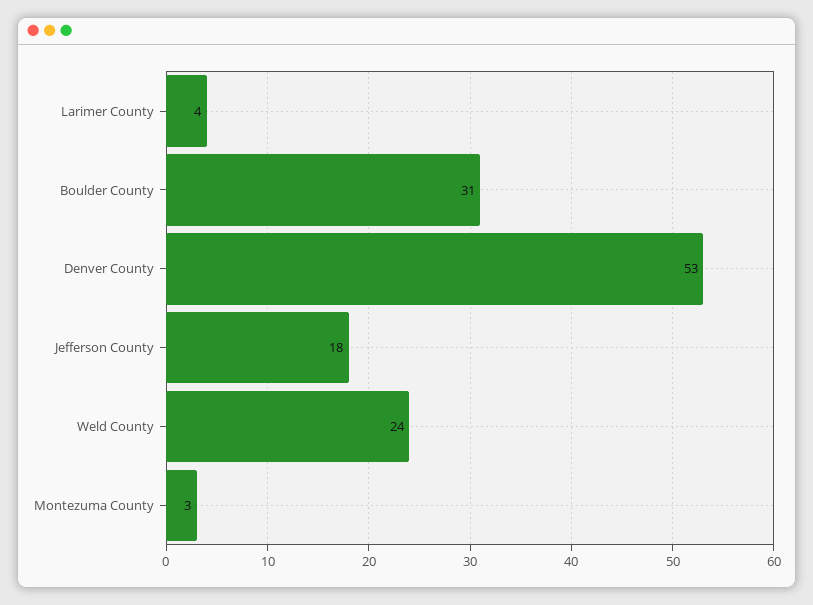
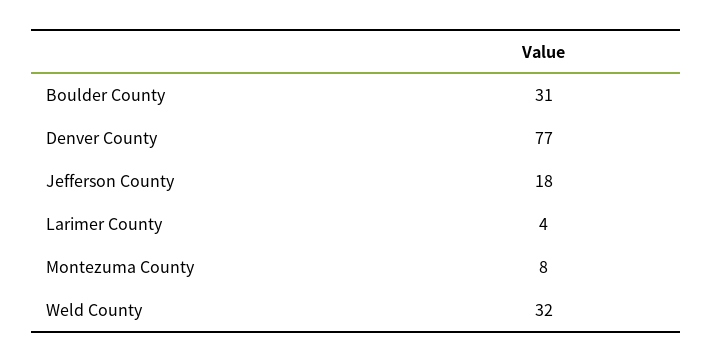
  {
    "Larimer County": 4,
    "Boulder County": 31,
-   "Denver County": 53,
+   "Denver County": 77,
    "Jefferson County": 18,
-   "Weld County": 24,
+   "Weld County": 32,
-   "Montezuma County": 3
+   "Montezuma County": 8
  }

